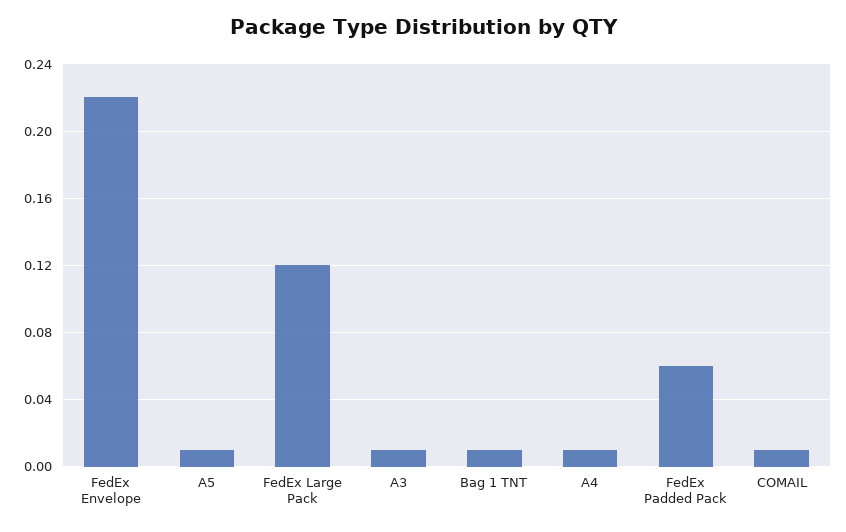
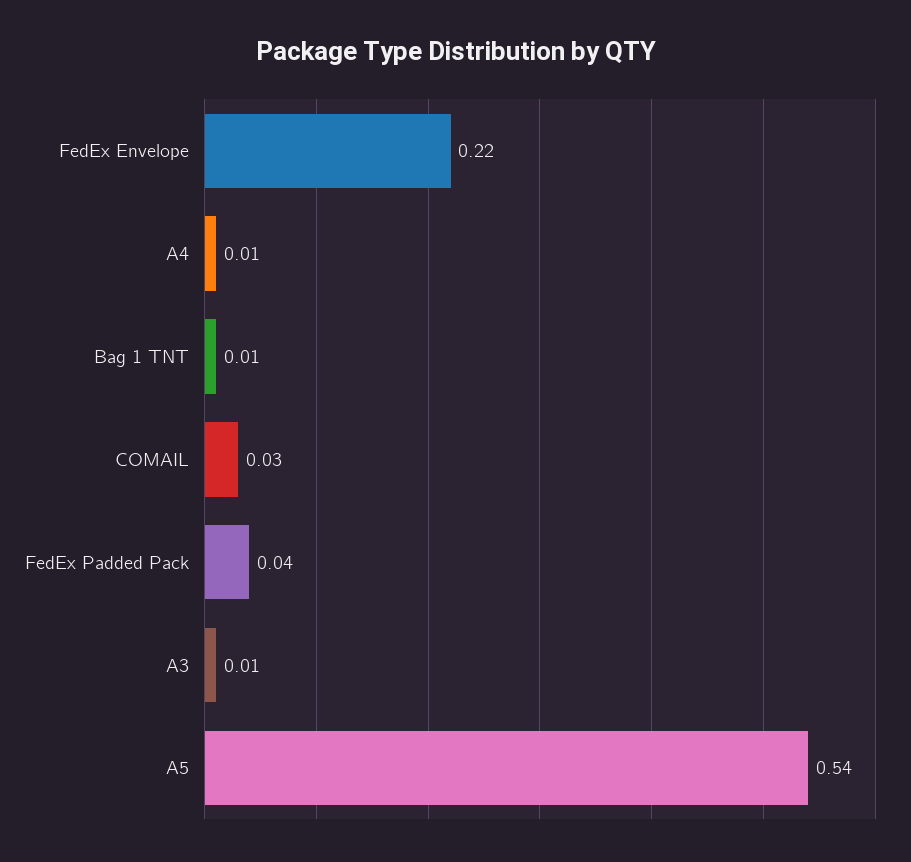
  {
    "FedEx Envelope": 0.22,
-   "A5": 0.01,
+   "A5": 0.54,
-   "FedEx Large Pack": 0.12,
    "A3": 0.01,
    "Bag 1 TNT": 0.01,
    "A4": 0.01,
-   "FedEx Padded Pack": 0.06,
+   "FedEx Padded Pack": 0.04,
-   "COMAIL": 0.01
+   "COMAIL": 0.03
  }

